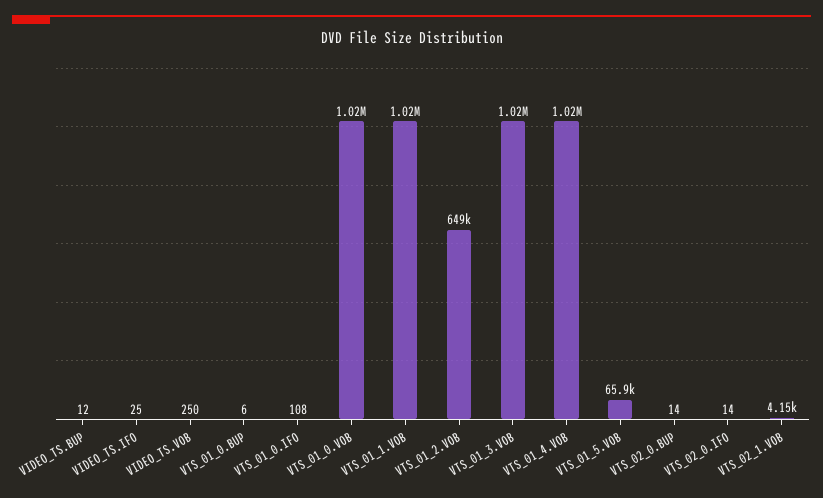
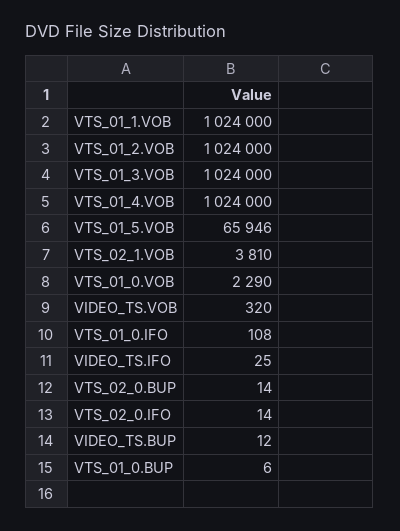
  {
    "VIDEO_TS.BUP": 12,
    "VIDEO_TS.IFO": 25,
-   "VIDEO_TS.VOB": 250,
+   "VIDEO_TS.VOB": 320,
    "VTS_01_0.BUP": 6,
    "VTS_01_0.IFO": 108,
-   "VTS_01_0.VOB": 1020000,
+   "VTS_01_0.VOB": 2290,
    "VTS_01_1.VOB": 1024000,
-   "VTS_01_2.VOB": 649000,
+   "VTS_01_2.VOB": 1024000,
    "VTS_01_3.VOB": 1024000,
    "VTS_01_4.VOB": 1024000,
    "VTS_01_5.VOB": 65946,
    "VTS_02_0.BUP": 14,
    "VTS_02_0.IFO": 14,
-   "VTS_02_1.VOB": 4150
+   "VTS_02_1.VOB": 3810
  }

